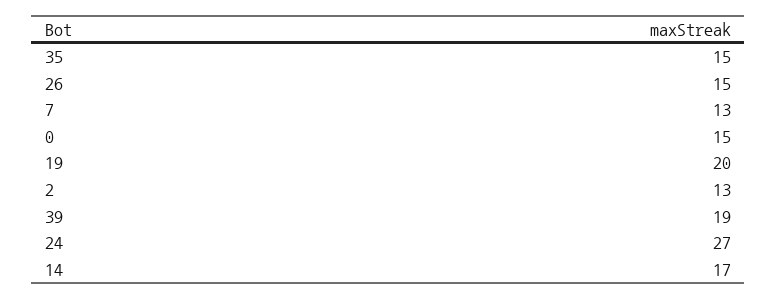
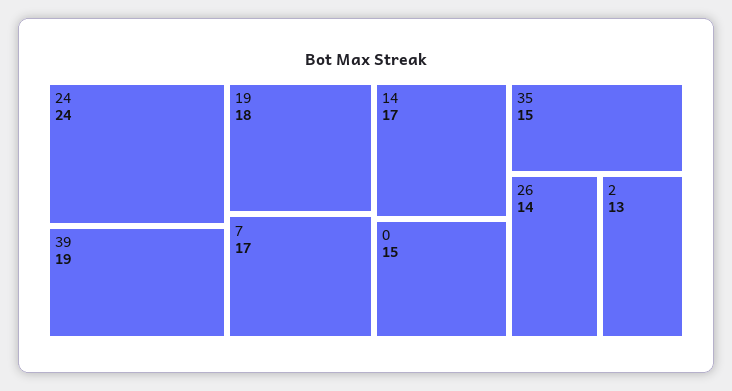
  {
    "35": 15,
-   "26": 15,
+   "26": 14,
-   "7": 13,
+   "7": 17,
    "0": 15,
-   "19": 20,
+   "19": 18,
    "2": 13,
    "39": 19,
-   "24": 27,
+   "24": 24,
    "14": 17
  }

